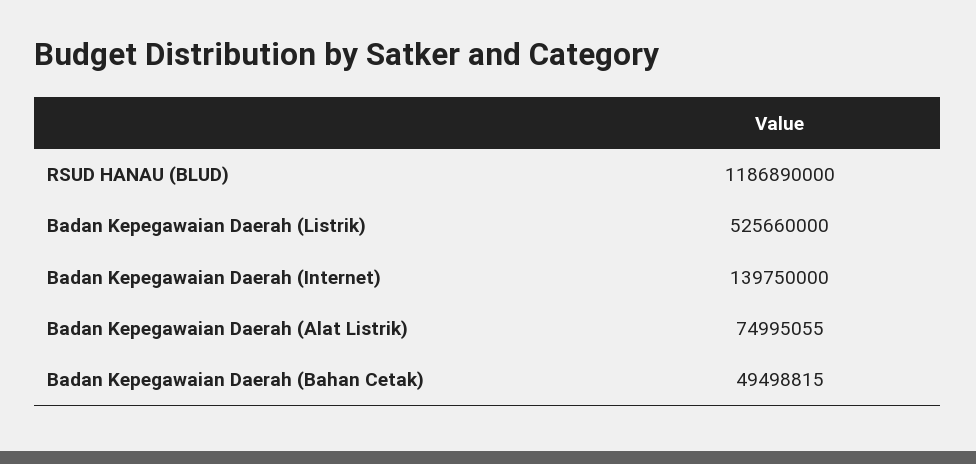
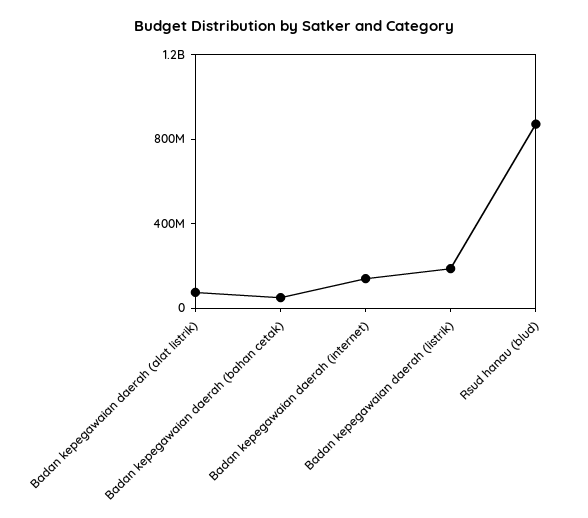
  {
-   "RSUD HANAU (BLUD)": 1186890000,
+   "RSUD HANAU (BLUD)": 900000000,
-   "Badan Kepegawaian Daerah (Listrik)": 525660000,
+   "Badan Kepegawaian Daerah (Listrik)": 200000000,
    "Badan Kepegawaian Daerah (Internet)": 139750000,
    "Badan Kepegawaian Daerah (Alat Listrik)": 74995055,
    "Badan Kepegawaian Daerah (Bahan Cetak)": 49498815
  }

